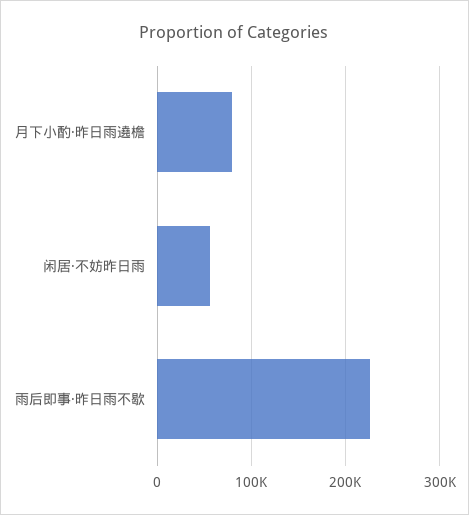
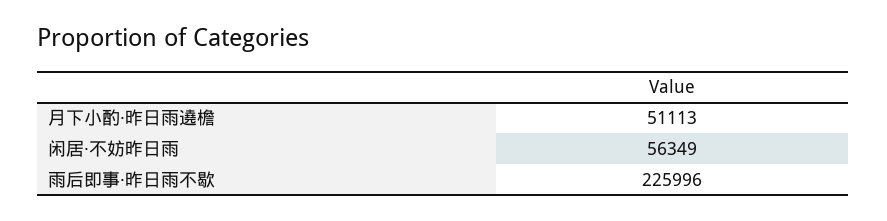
  {
-   "月下小酌·昨日雨遶檐": 80000,
+   "月下小酌·昨日雨遶檐": 51113,
    "闲居·不妨昨日雨": 56349,
    "雨后即事·昨日雨不歇": 225996
  }

